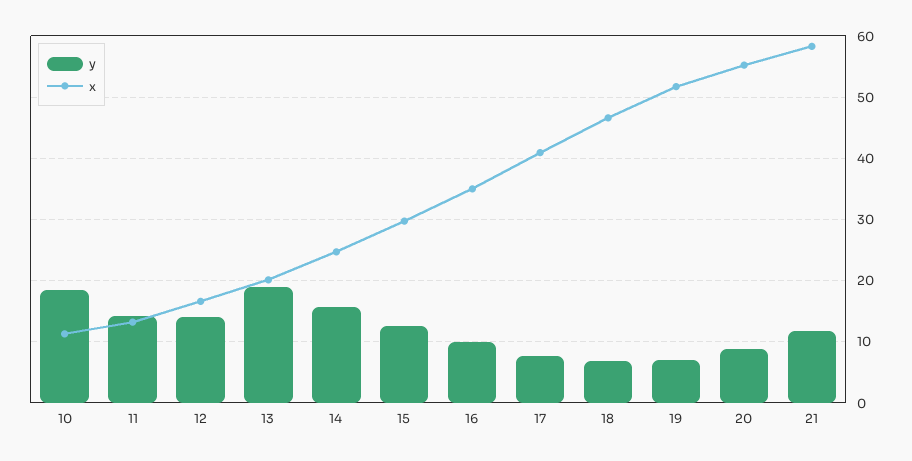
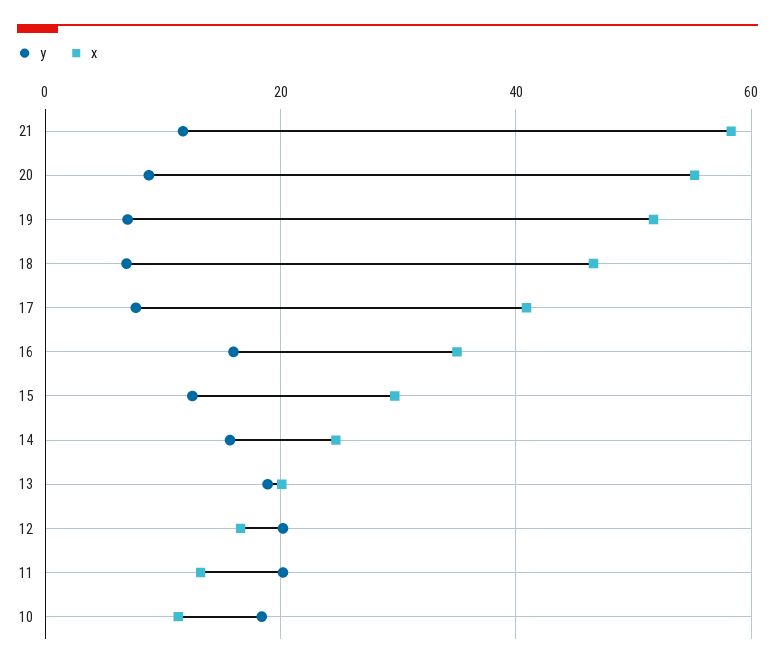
  {
    "y": {
      "10": 18,
-     "11": 14,
+     "11": 20,
-     "12": 14,
+     "12": 20,
      "13": 19,
      "14": 16,
      "15": 13,
-     "16": 10,
+     "16": 16,
      "17": 8,
      "18": 7,
      "19": 7,
      "20": 9,
      "21": 12
    },
    "x": {
      "10": 11,
      "11": 13,
      "12": 17,
      "13": 20,
      "14": 25,
      "15": 30,
      "16": 35,
      "17": 41,
      "18": 47,
      "19": 52,
      "20": 55,
      "21": 58
    }
  }

